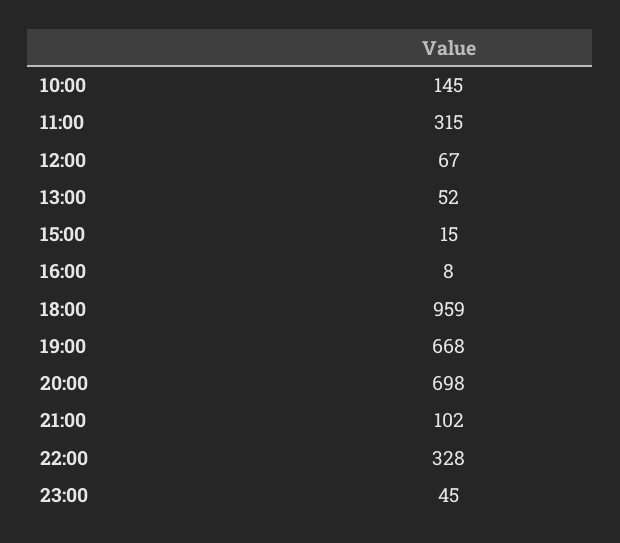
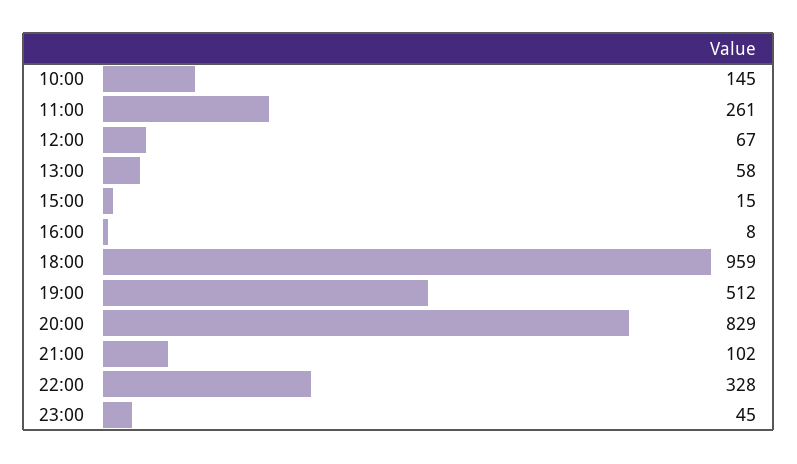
  {
    "10:00": 145,
-   "11:00": 315,
+   "11:00": 261,
    "12:00": 67,
-   "13:00": 52,
+   "13:00": 58,
    "15:00": 15,
    "16:00": 8,
    "18:00": 959,
-   "19:00": 668,
+   "19:00": 512,
-   "20:00": 698,
+   "20:00": 829,
    "21:00": 102,
    "22:00": 328,
    "23:00": 45
  }

